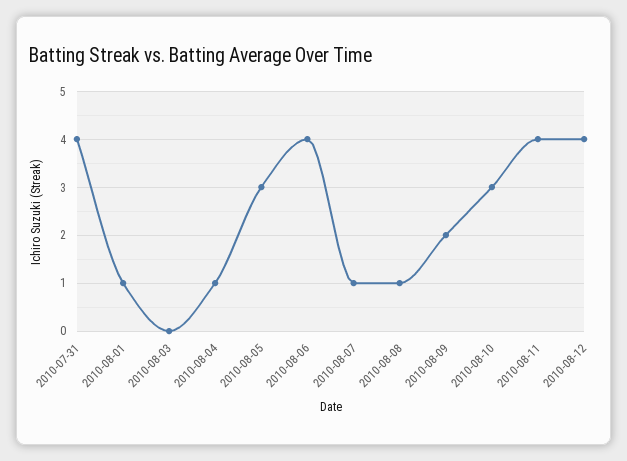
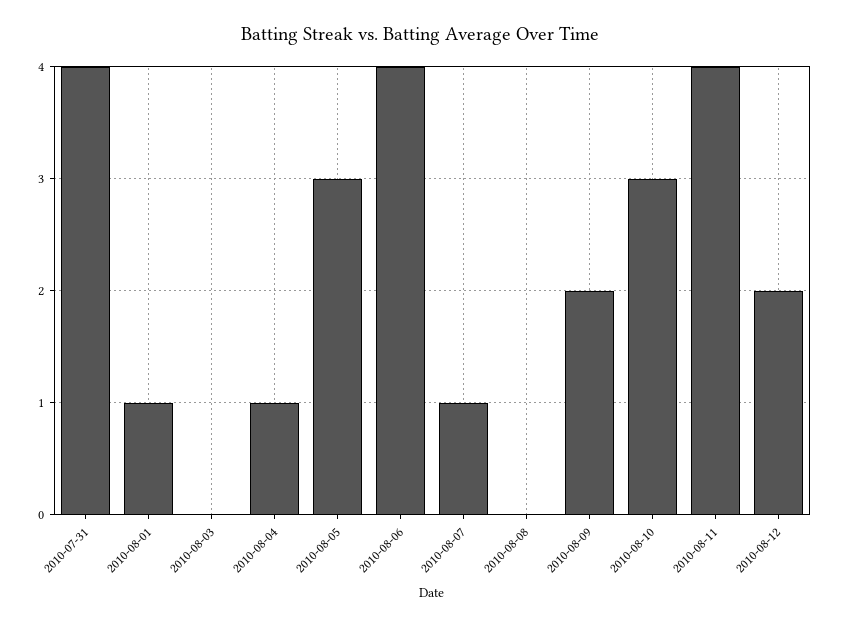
  {
    "2010-07-31": 4,
    "2010-08-01": 1,
    "2010-08-03": 0,
    "2010-08-04": 1,
    "2010-08-05": 3,
    "2010-08-06": 4,
    "2010-08-07": 1,
-   "2010-08-08": 1,
+   "2010-08-08": 0,
    "2010-08-09": 2,
    "2010-08-10": 3,
    "2010-08-11": 4,
-   "2010-08-12": 4
+   "2010-08-12": 2
  }

